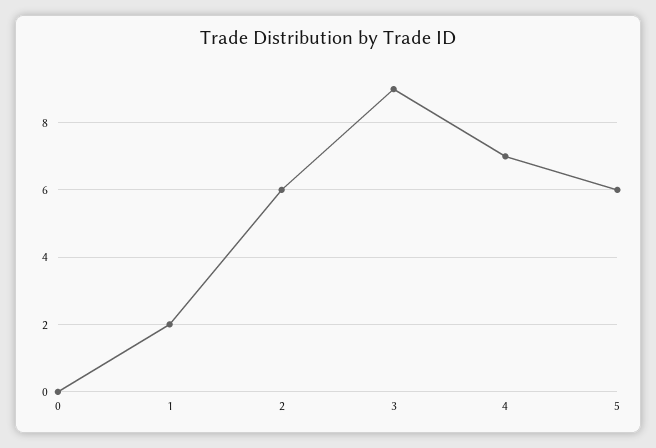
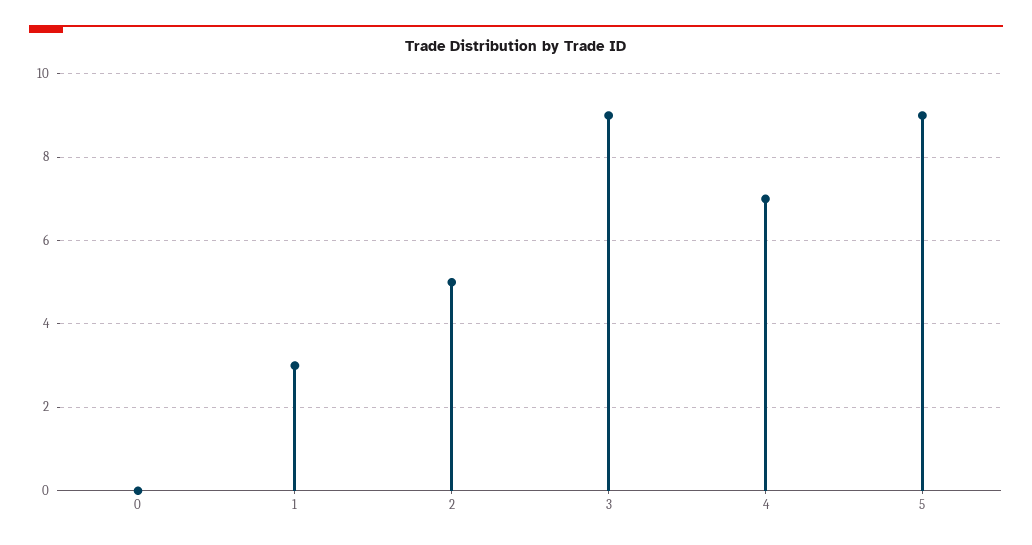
  {
    "0": 0,
-   "1": 2,
+   "1": 3,
-   "2": 6,
+   "2": 5,
    "3": 9,
    "4": 7,
-   "5": 6
+   "5": 9
  }

